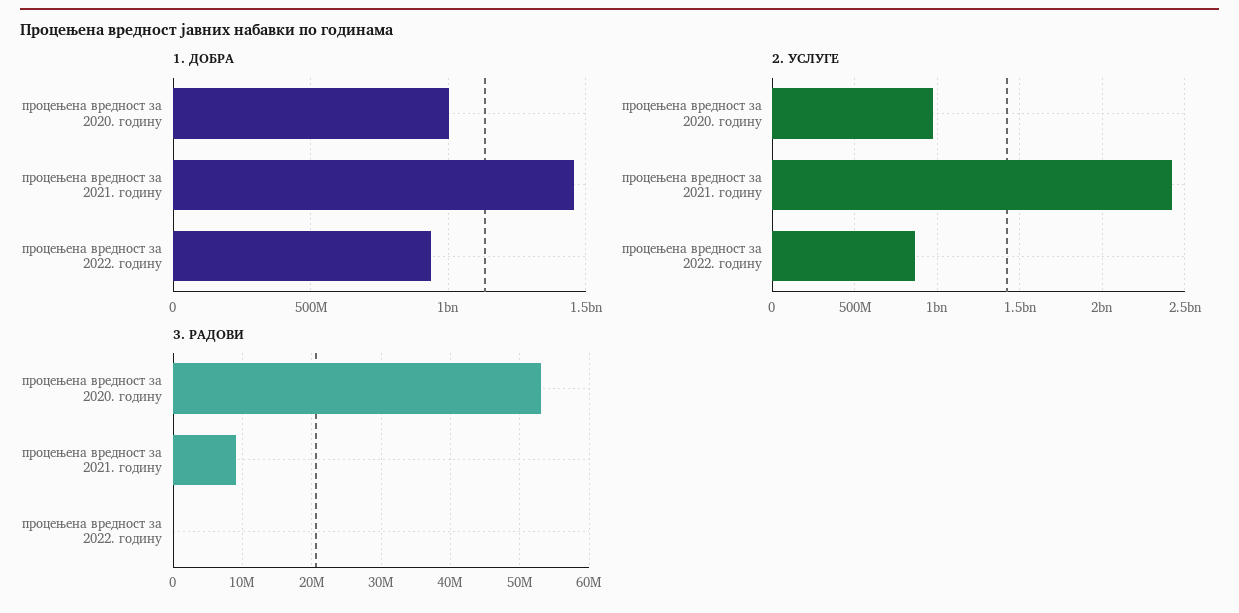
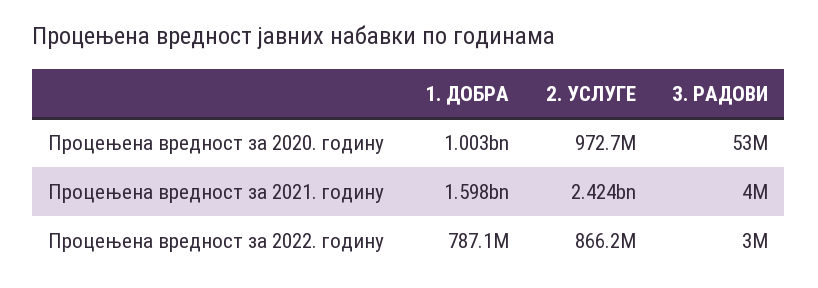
  {
    "1. ДОБРА": {
      "процењена вредност за 2020. годину": 1003000000,
-     "процењена вредност за 2021. годину": 1450000000,
+     "процењена вредност за 2021. годину": 1598000000,
-     "процењена вредност за 2022. годину": 950000000
+     "процењена вредност за 2022. годину": 787100000
    },
    "2. УСЛУГЕ": {
      "процењена вредност за 2020. годину": 972700000,
      "процењена вредност за 2021. годину": 2424000000,
      "процењена вредност за 2022. годину": 866200000
    },
    "3. РАДОВИ": {
      "процењена вредност за 2020. годину": 53000000,
-     "процењена вредност за 2021. годину": 9000000,
+     "процењена вредност за 2021. годину": 4000000,
-     "процењена вредност за 2022. годину": 0
+     "процењена вредност за 2022. годину": 3000000
    }
  }

